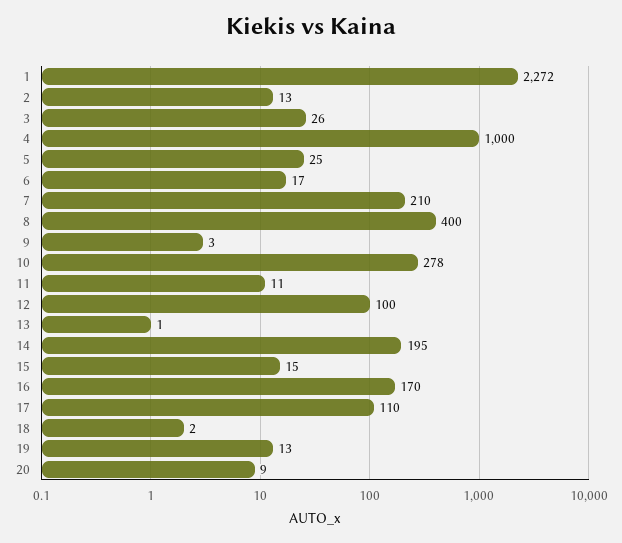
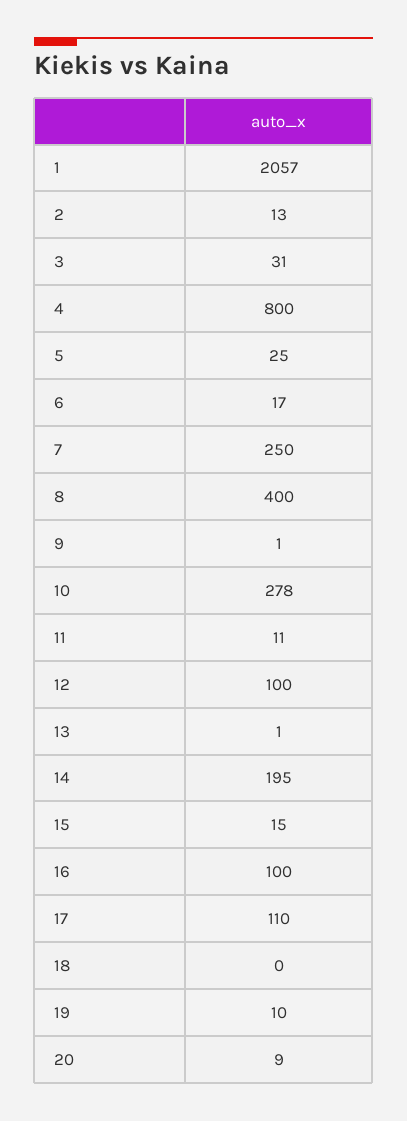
  {
-   "1": 2272,
+   "1": 2057,
    "2": 13,
-   "3": 26,
+   "3": 31,
-   "4": 1000,
+   "4": 800,
    "5": 25,
    "6": 17,
-   "7": 210,
+   "7": 250,
    "8": 400,
-   "9": 3,
+   "9": 1,
    "10": 278,
    "11": 11,
    "12": 100,
    "13": 1,
    "14": 195,
    "15": 15,
-   "16": 170,
+   "16": 100,
    "17": 110,
-   "18": 2,
+   "18": 0,
-   "19": 13,
+   "19": 10,
    "20": 9
  }

